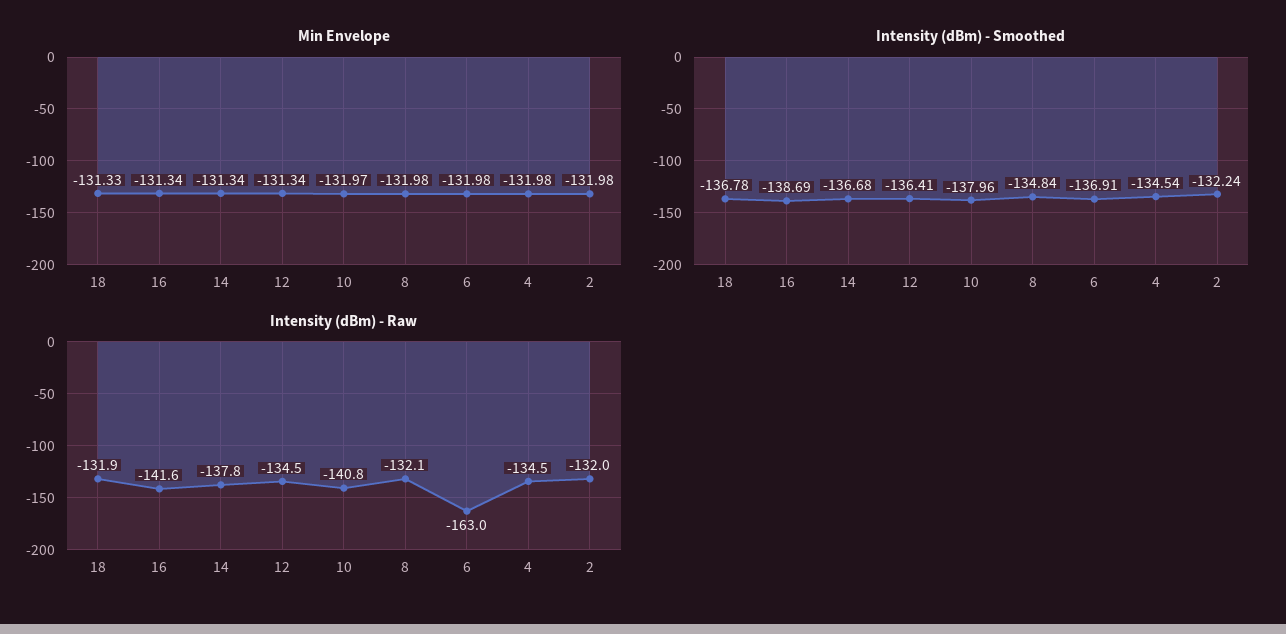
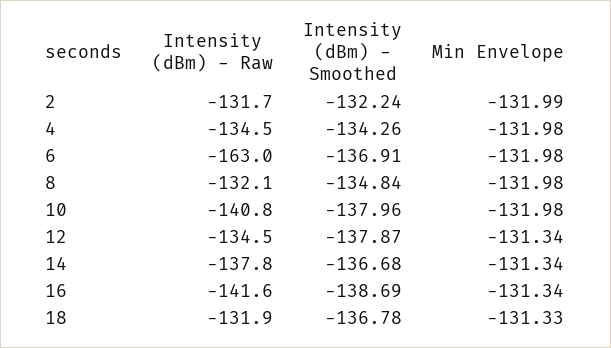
  {
    "Min Envelope": {
      "18": -131.33,
      "16": -131.34,
      "14": -131.34,
      "12": -131.34,
-     "10": -131.97,
+     "10": -131.98,
      "8": -131.98,
      "6": -131.98,
      "4": -131.98,
-     "2": -131.98
+     "2": -131.99
    },
    "Intensity (dBm) - Smoothed": {
      "18": -136.78,
      "16": -138.69,
      "14": -136.68,
-     "12": -136.41,
+     "12": -137.87,
      "10": -137.96,
      "8": -134.84,
      "6": -136.91,
-     "4": -134.54,
+     "4": -134.26,
      "2": -132.24
    },
    "Intensity (dBm) - Raw": {
      "18": -131.9,
      "16": -141.6,
      "14": -137.8,
      "12": -134.5,
      "10": -140.8,
      "8": -132.1,
      "6": -163,
      "4": -134.5,
-     "2": -132
+     "2": -131.7
    }
  }

